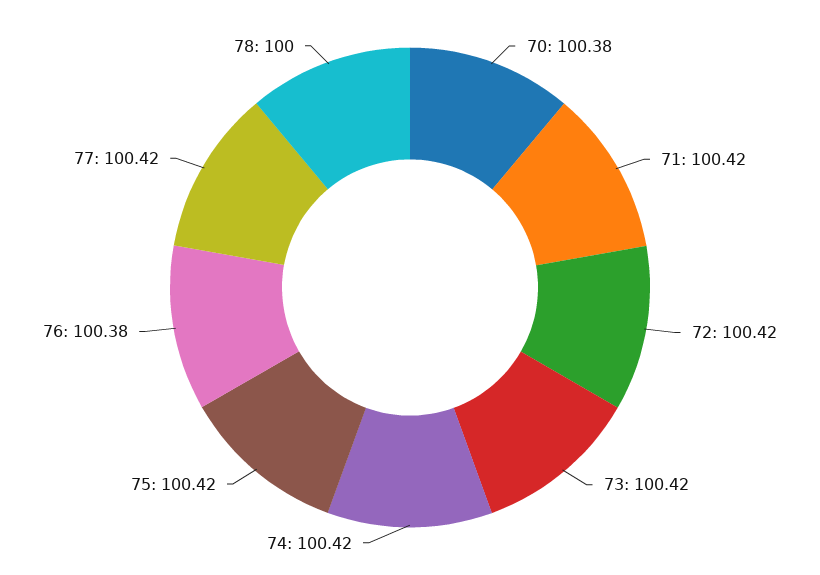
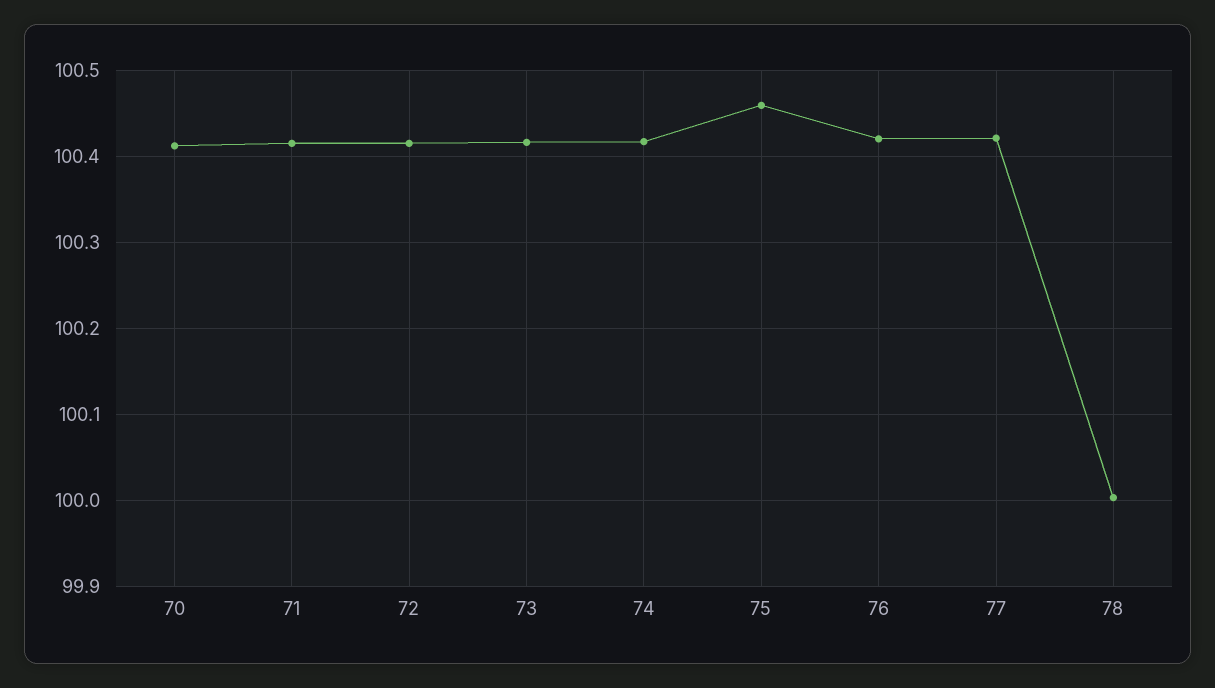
  {
-   "70": 100.38,
+   "70": 100.41,
    "71": 100.42,
    "72": 100.42,
    "73": 100.42,
    "74": 100.42,
-   "75": 100.42,
+   "75": 100.46,
-   "76": 100.38,
+   "76": 100.42,
    "77": 100.42,
    "78": 100
  }

